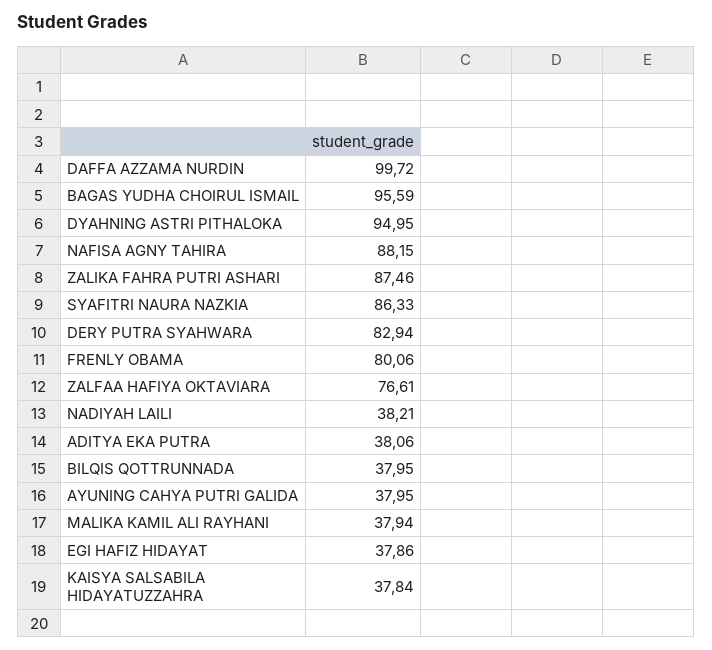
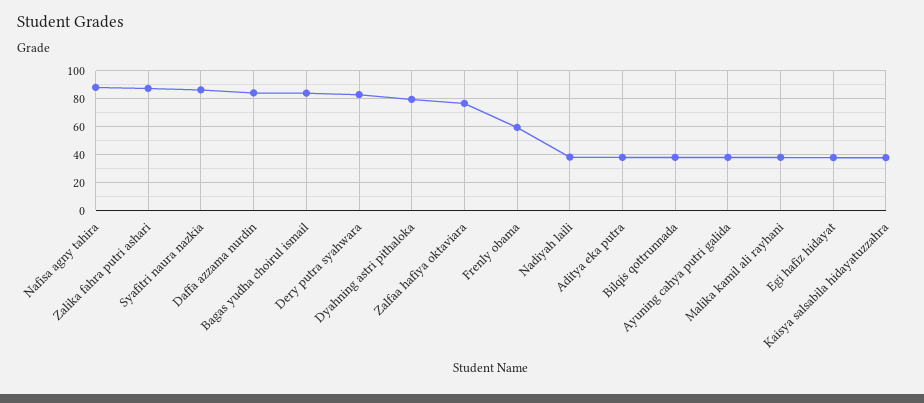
  {
-   "DAFFA AZZAMA NURDIN": 99.72,
+   "DAFFA AZZAMA NURDIN": 85,
-   "BAGAS YUDHA CHOIRUL ISMAIL": 95.59,
+   "BAGAS YUDHA CHOIRUL ISMAIL": 85,
-   "DYAHNING ASTRI PITHALOKA": 94.95,
+   "DYAHNING ASTRI PITHALOKA": 80,
    "NAFISA AGNY TAHIRA": 88.15,
    "ZALIKA FAHRA PUTRI ASHARI": 87.46,
    "SYAFITRI NAURA NAZKIA": 86.33,
    "DERY PUTRA SYAHWARA": 82.94,
-   "FRENLY OBAMA": 80.06,
+   "FRENLY OBAMA": 60,
    "ZALFAA HAFIYA OKTAVIARA": 76.61,
    "NADIYAH LAILI": 38.21,
    "ADITYA EKA PUTRA": 38.06,
    "BILQIS QOTTRUNNADA": 37.95,
    "AYUNING CAHYA PUTRI GALIDA": 37.95,
    "MALIKA KAMIL ALI RAYHANI": 37.94,
    "EGI HAFIZ HIDAYAT": 37.86,
    "KAISYA SALSABILA HIDAYATUZZAHRA": 37.84
  }

